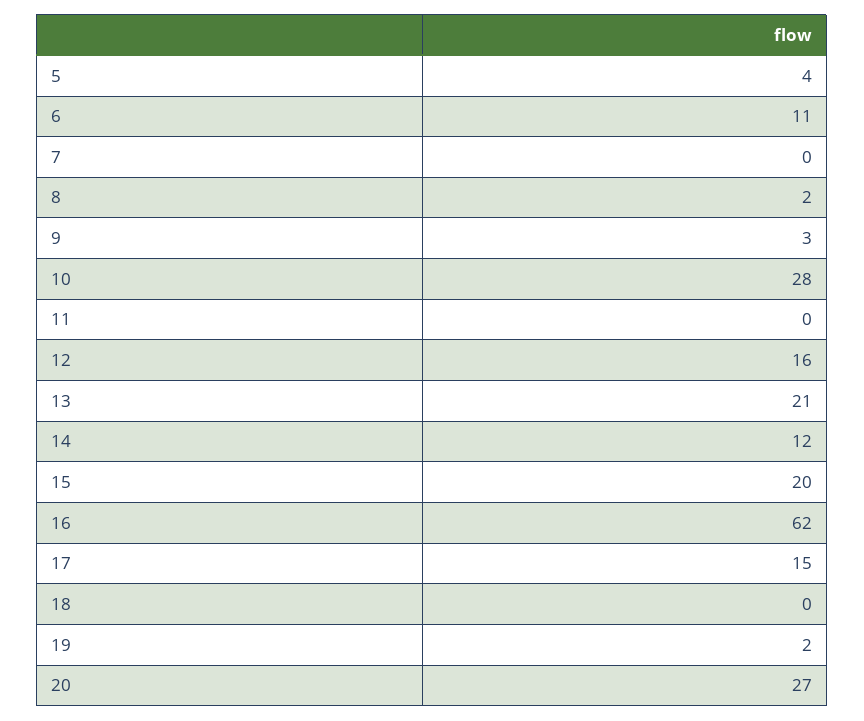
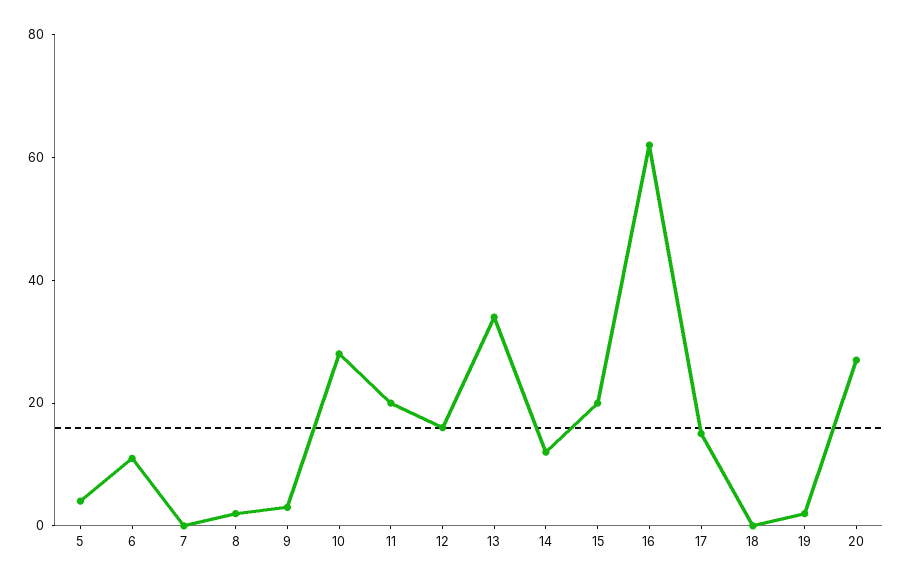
  {
    "5": 4,
    "6": 11,
    "7": 0,
    "8": 2,
    "9": 3,
    "10": 28,
-   "11": 0,
+   "11": 20,
    "12": 16,
-   "13": 21,
+   "13": 35,
    "14": 12,
    "15": 20,
    "16": 62,
    "17": 15,
    "18": 0,
    "19": 2,
    "20": 27
  }

